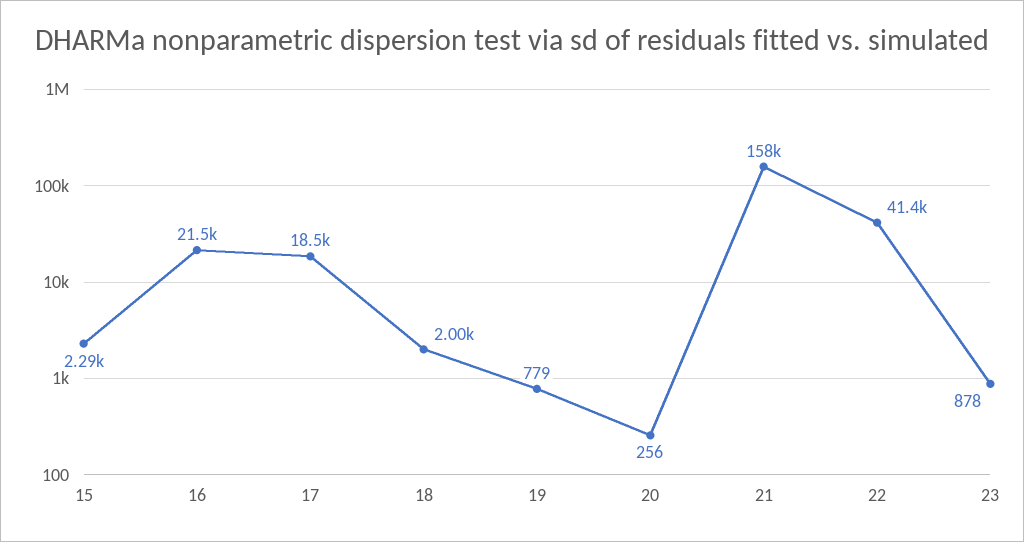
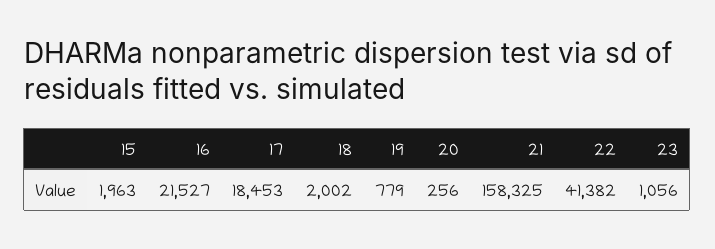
  {
-   "15": 2290,
+   "15": 1963,
    "16": 21527,
    "17": 18453,
    "18": 2002,
    "19": 779,
    "20": 256,
    "21": 158325,
    "22": 41382,
-   "23": 878
+   "23": 1056
  }

